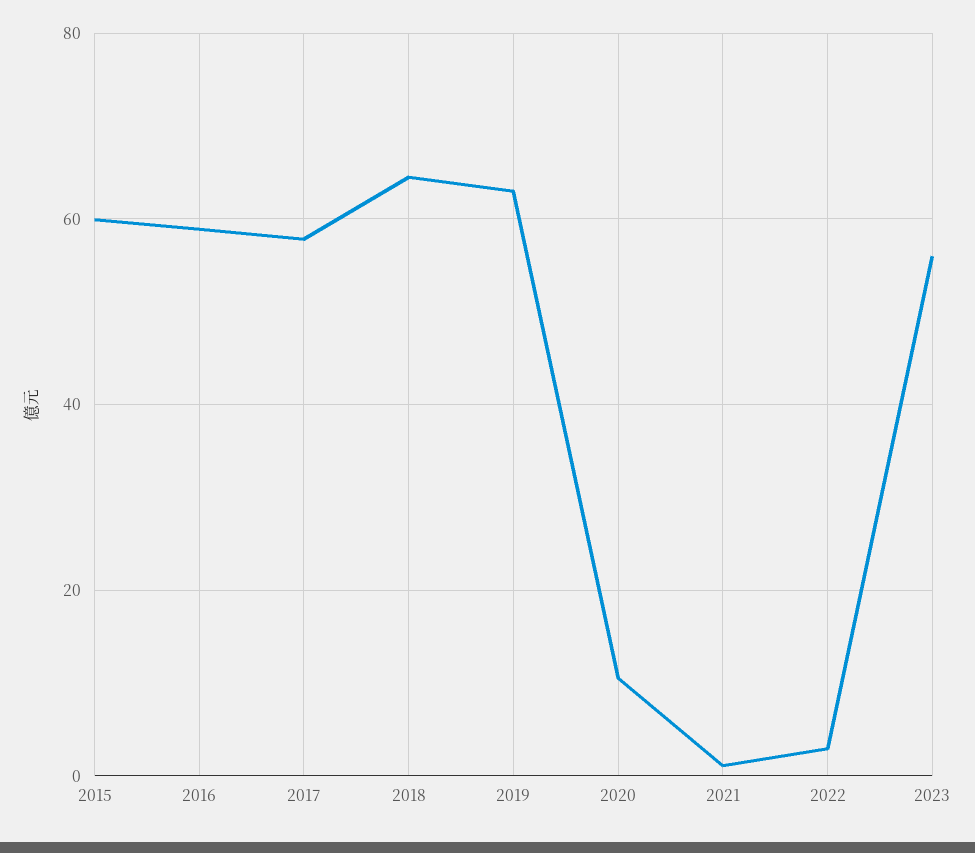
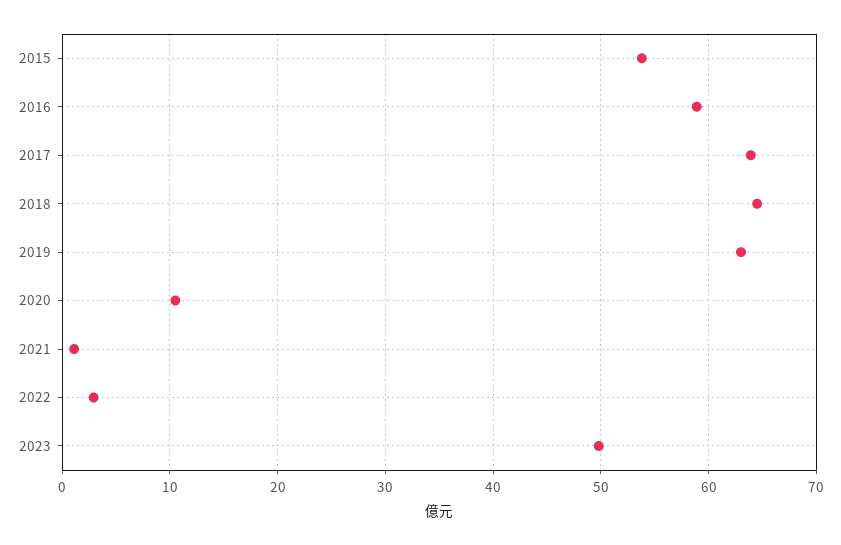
  {
-   "2015": 60,
+   "2015": 54,
    "2016": 59,
-   "2017": 58,
+   "2017": 64,
    "2018": 65,
    "2019": 63,
    "2020": 11,
    "2021": 1,
    "2022": 3,
-   "2023": 56
+   "2023": 50
  }

